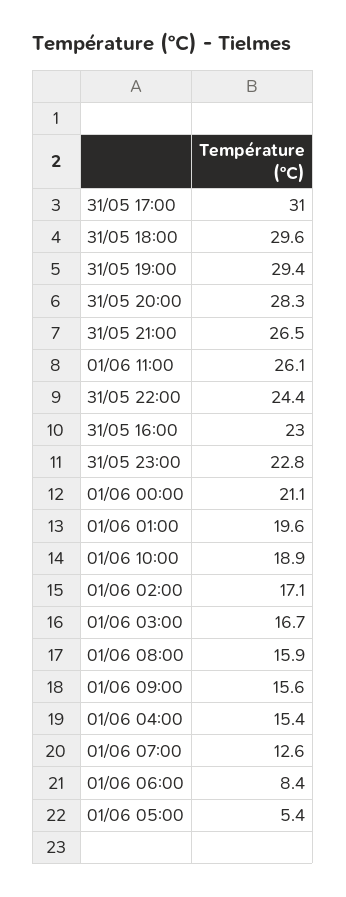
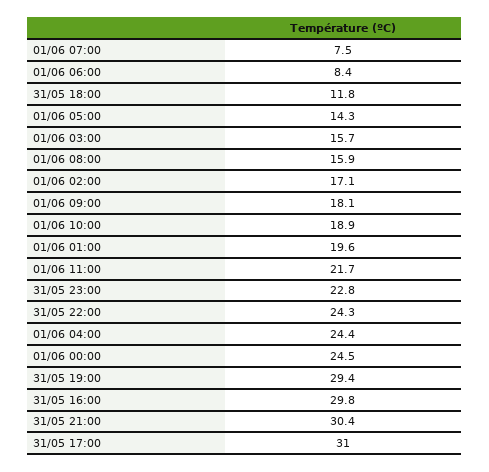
  {
    "31/05 17:00": 31,
-   "31/05 18:00": 29.6,
+   "31/05 18:00": 11.8,
    "31/05 19:00": 29.4,
-   "31/05 20:00": 28.3,
-   "31/05 21:00": 26.5,
+   "31/05 21:00": 30.4,
-   "01/06 11:00": 26.1,
+   "01/06 11:00": 21.7,
-   "31/05 22:00": 24.4,
+   "31/05 22:00": 24.3,
-   "31/05 16:00": 23,
+   "31/05 16:00": 29.8,
    "31/05 23:00": 22.8,
-   "01/06 00:00": 21.1,
+   "01/06 00:00": 24.5,
    "01/06 01:00": 19.6,
    "01/06 10:00": 18.9,
    "01/06 02:00": 17.1,
-   "01/06 03:00": 16.7,
+   "01/06 03:00": 15.7,
    "01/06 08:00": 15.9,
-   "01/06 09:00": 15.6,
+   "01/06 09:00": 18.1,
-   "01/06 04:00": 15.4,
+   "01/06 04:00": 24.4,
-   "01/06 07:00": 12.6,
+   "01/06 07:00": 7.5,
    "01/06 06:00": 8.4,
-   "01/06 05:00": 5.4
+   "01/06 05:00": 14.3
  }

